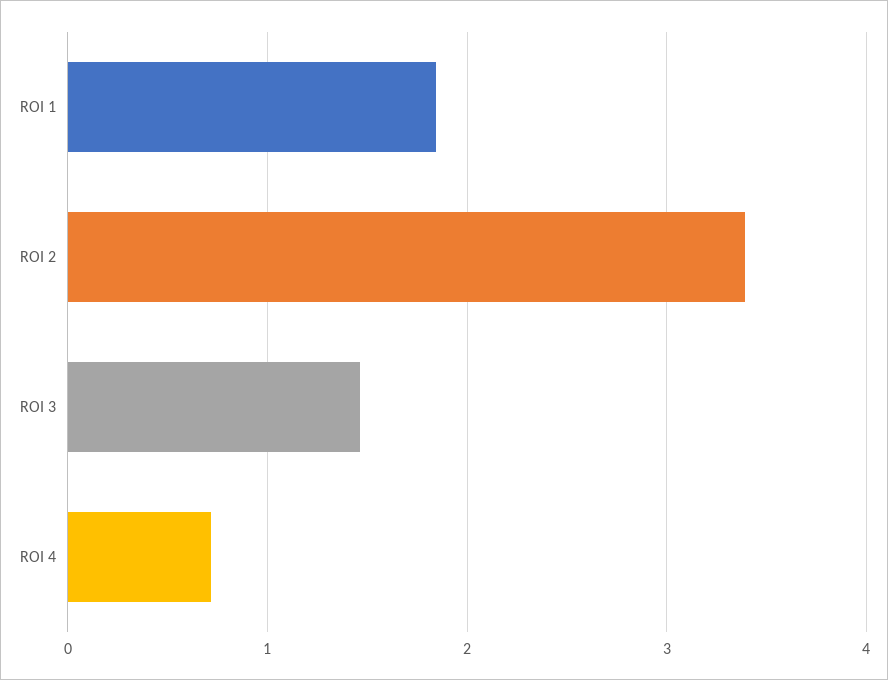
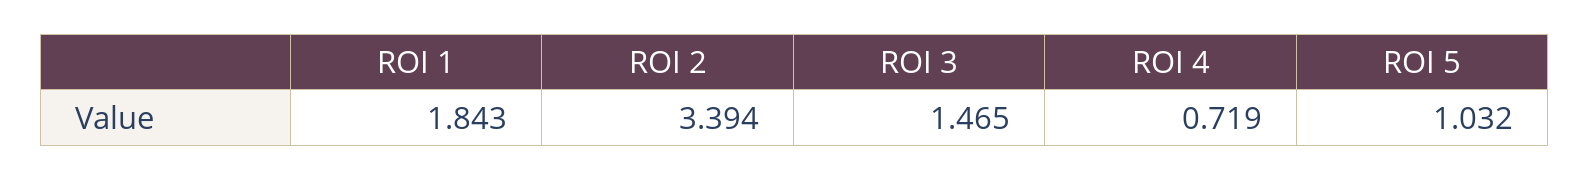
  {
    "ROI 1": 1.843,
    "ROI 2": 3.394,
    "ROI 3": 1.465,
-   "ROI 4": 0.719
+   "ROI 4": 0.719,
+   "ROI 5": 1.032
  }

